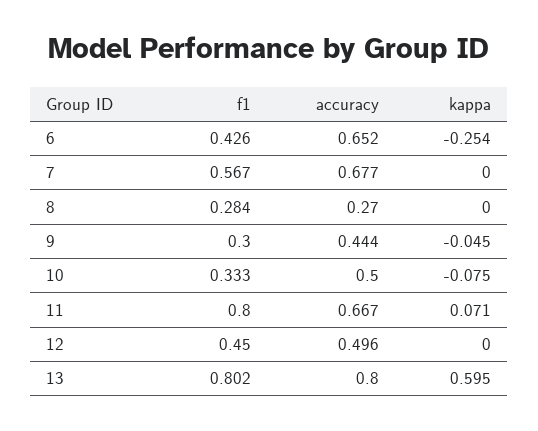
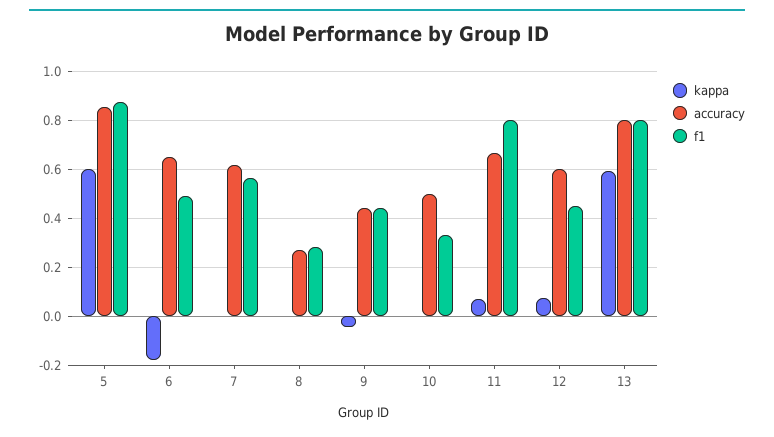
  {
    "f1": {
-     "6": 0.426,
+     "6": 0.5,
      "7": 0.567,
      "8": 0.284,
-     "9": 0.3,
+     "9": 0.45,
      "10": 0.333,
      "11": 0.8,
      "12": 0.45,
-     "13": 0.802
+     "13": 0.802,
+     "5": 0.875
    },
    "accuracy": {
      "6": 0.652,
-     "7": 0.677,
+     "7": 0.625,
      "8": 0.27,
      "9": 0.444,
      "10": 0.5,
      "11": 0.667,
-     "12": 0.496,
+     "12": 0.6,
-     "13": 0.8
+     "13": 0.8,
+     "5": 0.85
    },
    "kappa": {
-     "6": -0.254,
+     "6": -0.175,
      "7": 0,
      "8": 0,
      "9": -0.045,
-     "10": -0.075,
+     "10": 0,
      "11": 0.071,
-     "12": 0,
+     "12": 0.075,
-     "13": 0.595
+     "13": 0.595,
+     "5": 0.6
    }
  }

